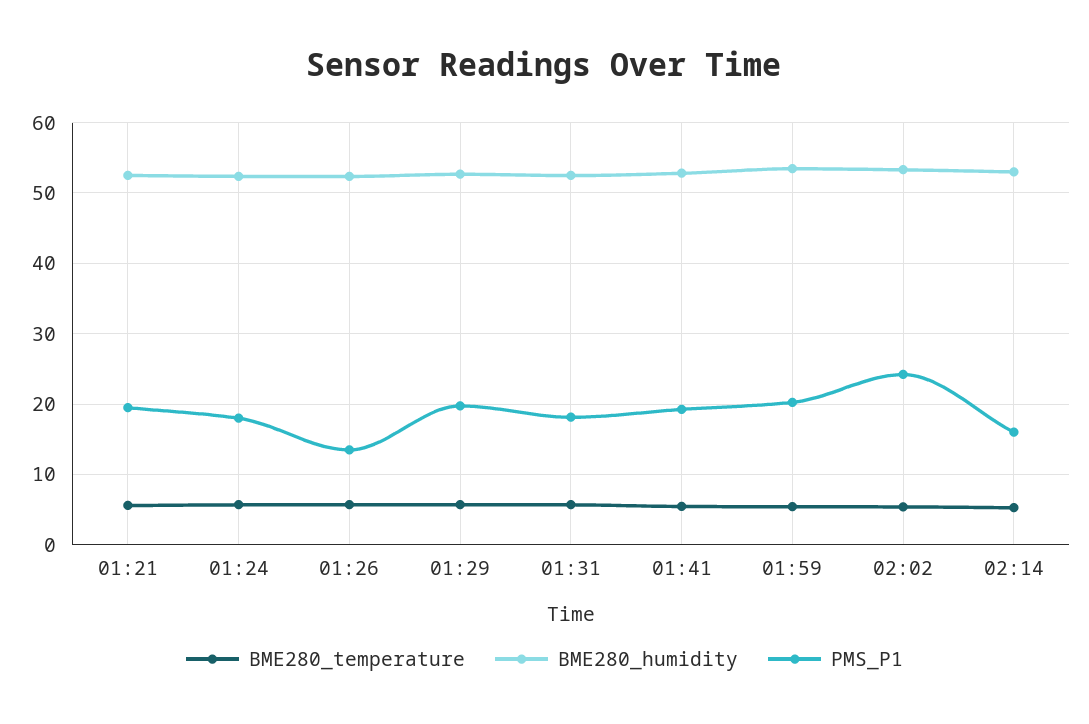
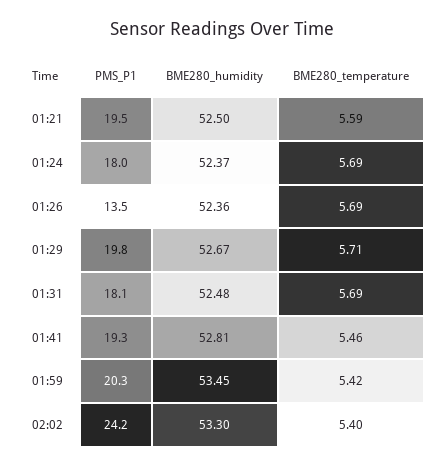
  {
    "BME280_temperature": {
      "01:21": 5.59,
      "01:24": 5.69,
      "01:26": 5.69,
      "01:29": 5.71,
      "01:31": 5.69,
      "01:41": 5.46,
      "01:59": 5.42,
-     "02:02": 5.4,
+     "02:02": 5.4
-     "02:14": 5
    },
    "BME280_humidity": {
      "01:21": 52.5,
      "01:24": 52.37,
      "01:26": 52.36,
      "01:29": 52.67,
      "01:31": 52.48,
      "01:41": 52.81,
      "01:59": 53.45,
-     "02:02": 53.3,
+     "02:02": 53.3
-     "02:14": 53
    },
    "PMS_P1": {
      "01:21": 19.5,
      "01:24": 18,
      "01:26": 13.5,
      "01:29": 19.8,
      "01:31": 18.1,
      "01:41": 19.3,
      "01:59": 20.3,
-     "02:02": 24.2,
+     "02:02": 24.2
-     "02:14": 16
    }
  }

